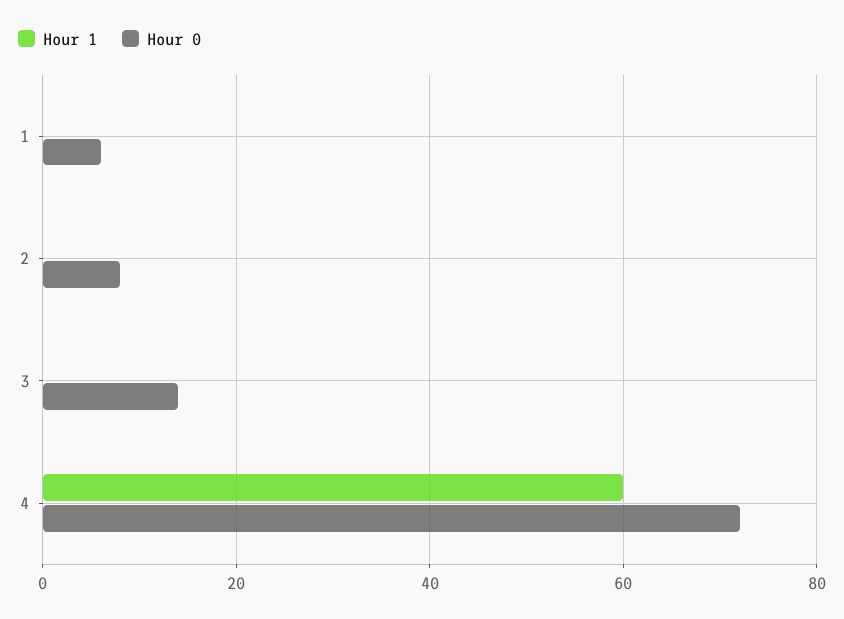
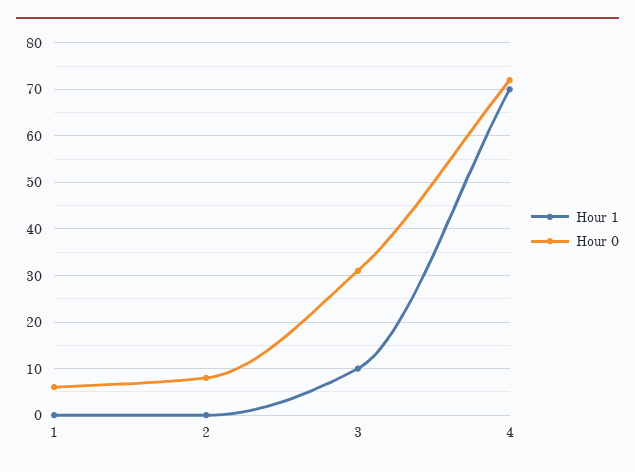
  {
    "Hour 1": {
      "1": 0,
      "2": 0,
-     "3": 0,
+     "3": 10,
-     "4": 60
+     "4": 70
    },
    "Hour 0": {
      "1": 5,
      "2": 10,
-     "3": 15,
+     "3": 30,
      "4": 70
    }
  }

